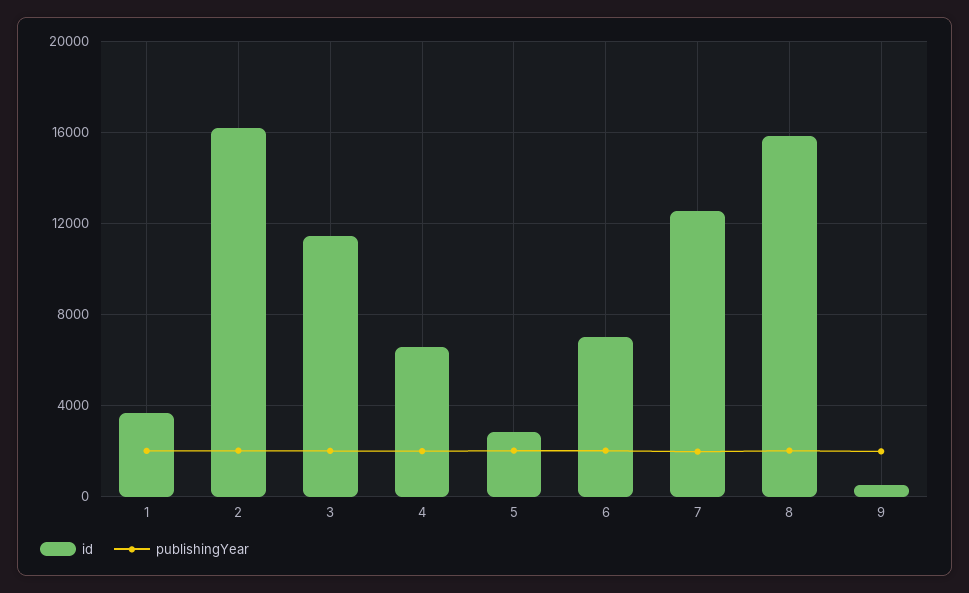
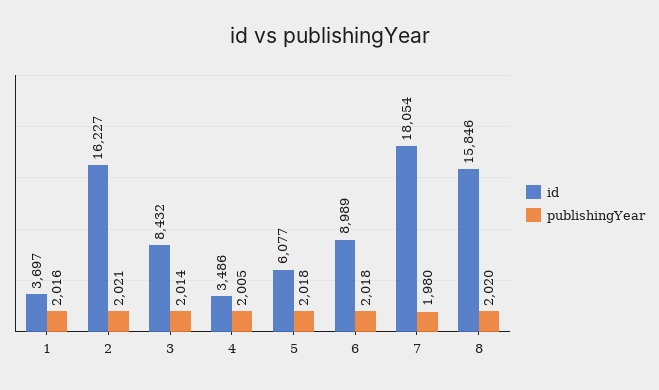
  {
    "id": {
      "1": 3697,
      "2": 16227,
-     "3": 11500,
+     "3": 8432,
-     "4": 6500,
+     "4": 3486,
-     "5": 3000,
+     "5": 6077,
-     "6": 7000,
+     "6": 8989,
-     "7": 12500,
+     "7": 18054,
-     "8": 15846,
+     "8": 15846
-     "9": 500
    },
    "publishingYear": {
      "1": 2016,
      "2": 2021,
      "3": 2014,
      "4": 2005,
      "5": 2018,
      "6": 2018,
      "7": 1980,
-     "8": 2020,
+     "8": 2020
-     "9": 2000
    }
  }

